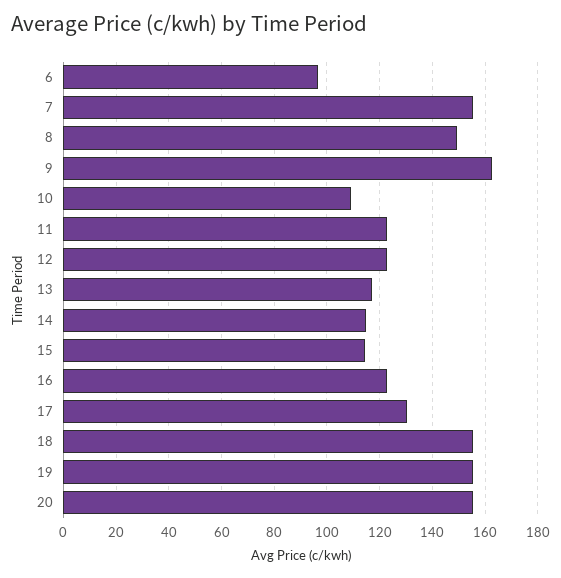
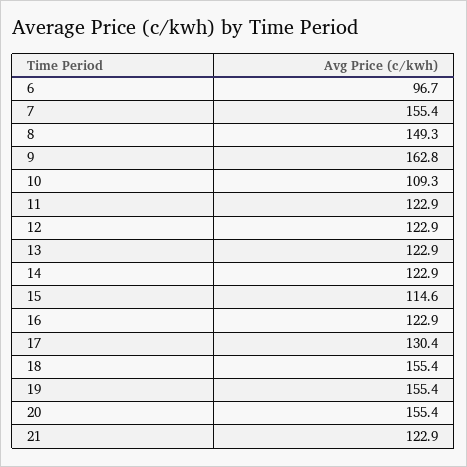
  {
    "6": 96.7,
    "7": 155.4,
    "8": 149.3,
    "9": 162.8,
    "10": 109.3,
    "11": 122.9,
    "12": 122.9,
-   "13": 117.5,
+   "13": 122.9,
-   "14": 115,
+   "14": 122.9,
    "15": 114.6,
    "16": 122.9,
    "17": 130.4,
    "18": 155.4,
    "19": 155.4,
-   "20": 155.4
+   "20": 155.4,
+   "21": 122.9
  }

